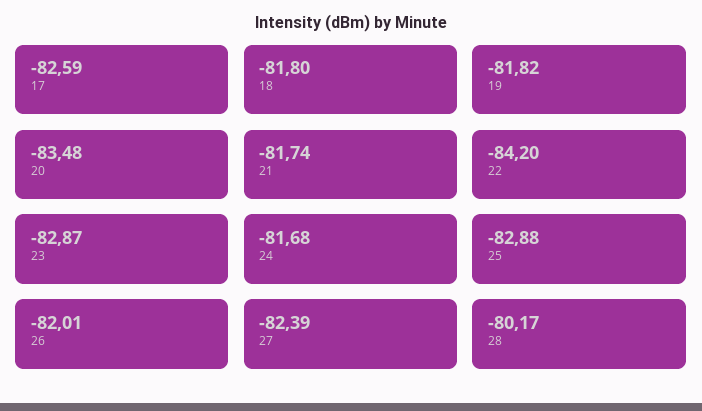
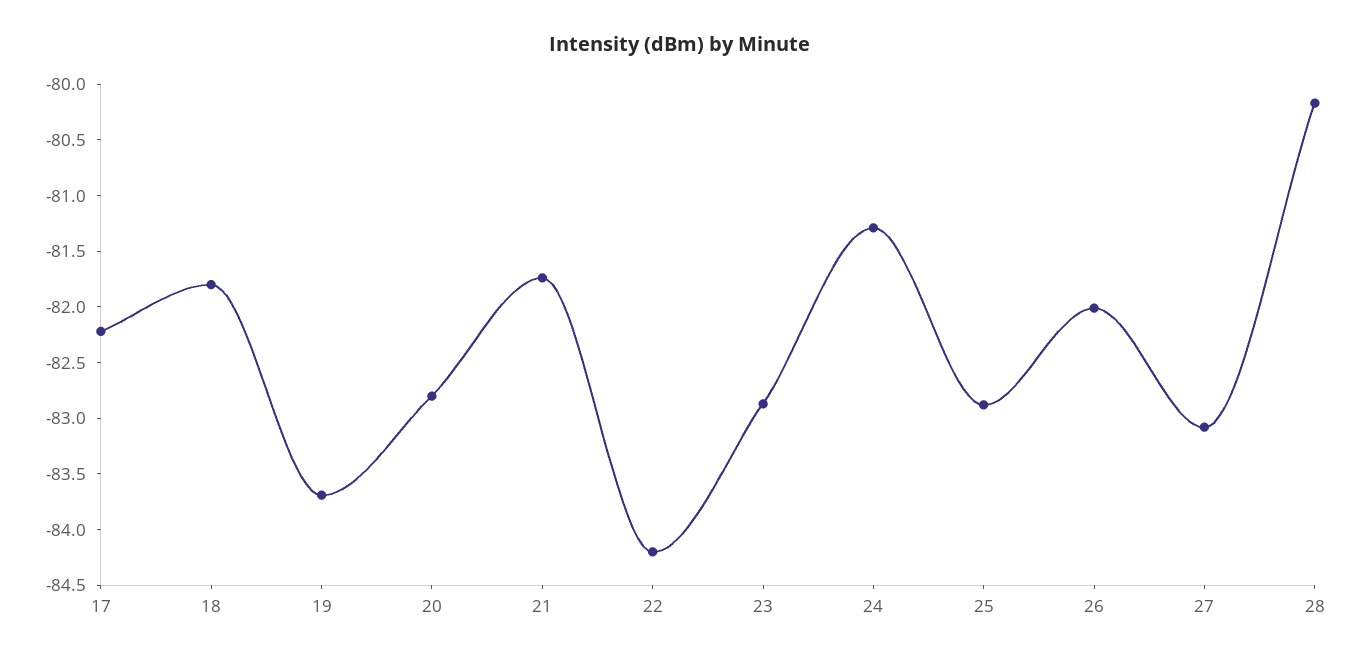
  {
-   "17": -82.59,
+   "17": -82.2,
    "18": -81.8,
-   "19": -81.82,
+   "19": -83.7,
-   "20": -83.48,
+   "20": -82.8,
    "21": -81.74,
    "22": -84.2,
    "23": -82.87,
-   "24": -81.68,
+   "24": -81.3,
    "25": -82.88,
    "26": -82.01,
-   "27": -82.39,
+   "27": -83.1,
    "28": -80.17
  }

